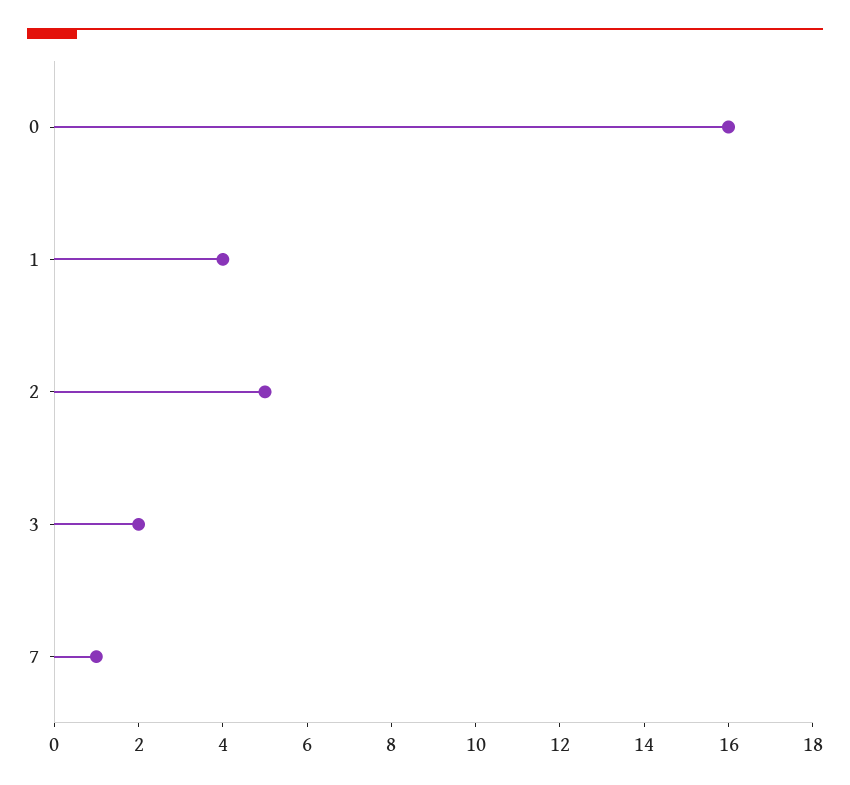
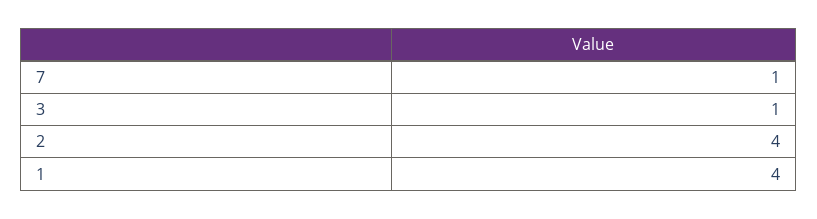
  {
-   "0": 16,
    "1": 4,
-   "2": 5,
+   "2": 4,
-   "3": 2,
+   "3": 1,
    "7": 1
  }

